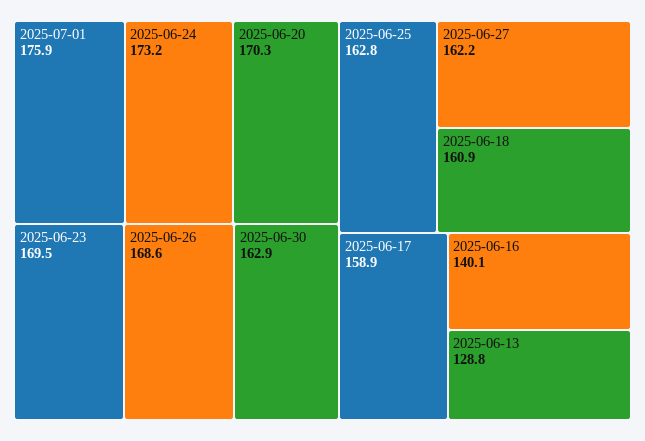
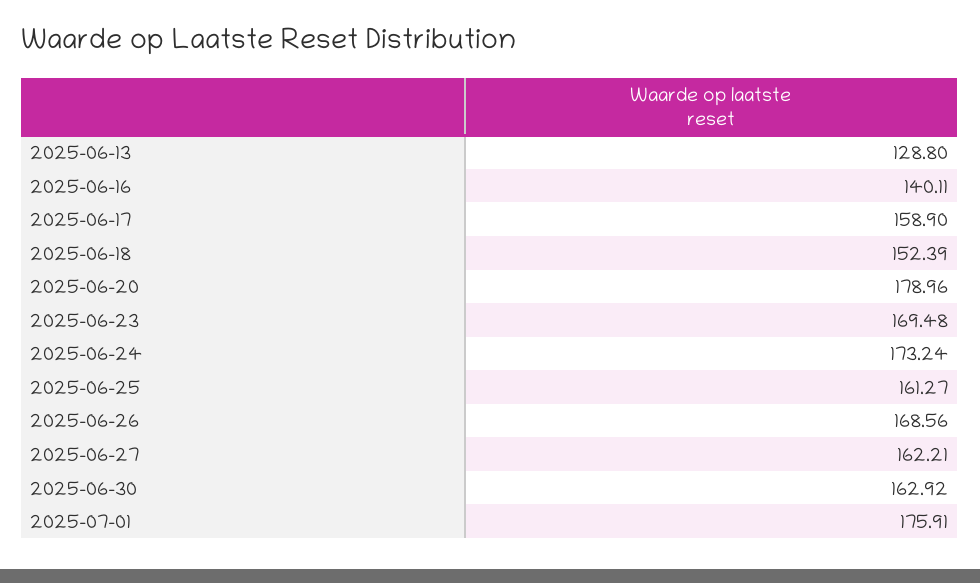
  {
    "2025-07-01": 175.91,
    "2025-06-24": 173.24,
-   "2025-06-20": 170.3,
+   "2025-06-20": 178.96,
    "2025-06-23": 169.48,
    "2025-06-26": 168.56,
    "2025-06-30": 162.92,
-   "2025-06-25": 162.8,
+   "2025-06-25": 161.27,
    "2025-06-27": 162.21,
-   "2025-06-18": 160.9,
+   "2025-06-18": 152.39,
    "2025-06-17": 158.9,
    "2025-06-16": 140.11,
    "2025-06-13": 128.8
  }

